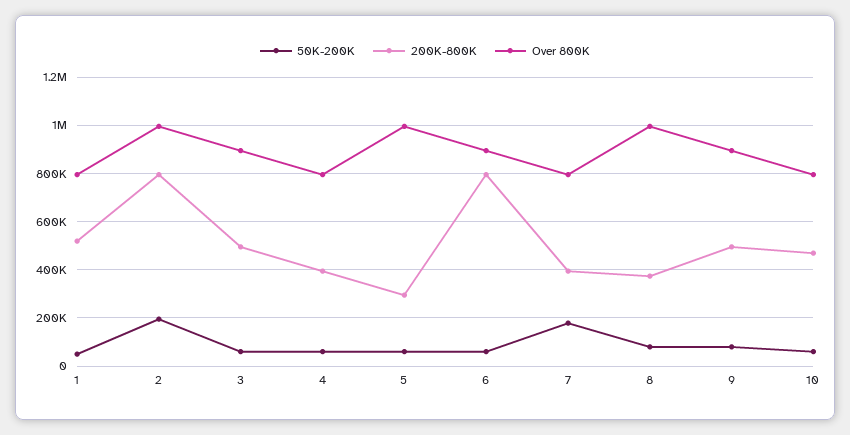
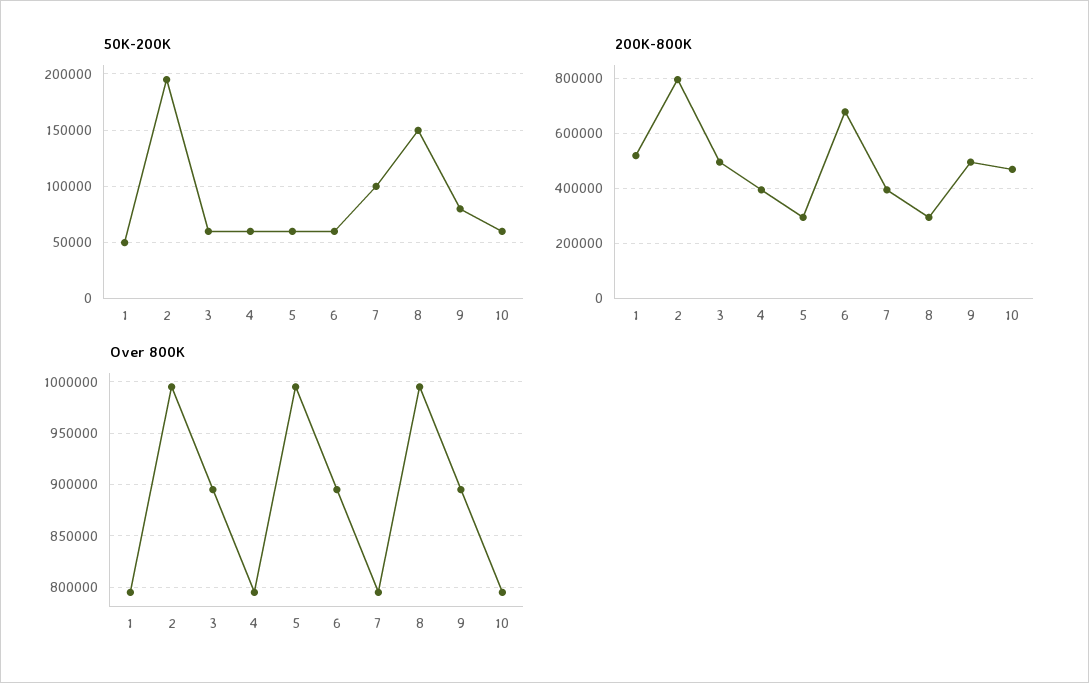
  {
    "50K-200K": {
      "1": 50000,
      "2": 190000,
      "3": 60000,
      "4": 60000,
      "5": 60000,
      "6": 60000,
-     "7": 175000,
+     "7": 100000,
-     "8": 75000,
+     "8": 150000,
      "9": 80000,
      "10": 60000
    },
    "200K-800K": {
      "1": 525000,
      "2": 800000,
      "3": 500000,
      "4": 400000,
      "5": 300000,
-     "6": 800000,
+     "6": 675000,
      "7": 400000,
-     "8": 375000,
+     "8": 300000,
      "9": 500000,
      "10": 475000
    },
    "Over 800K": {
      "1": 790000,
      "2": 990000,
      "3": 890000,
      "4": 790000,
      "5": 990000,
      "6": 890000,
      "7": 790000,
      "8": 990000,
      "9": 890000,
      "10": 790000
    }
  }

